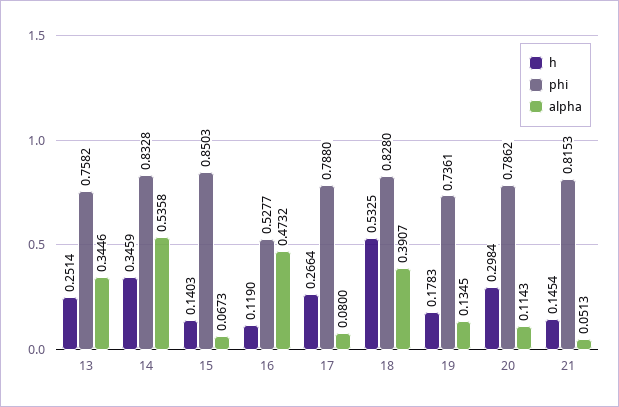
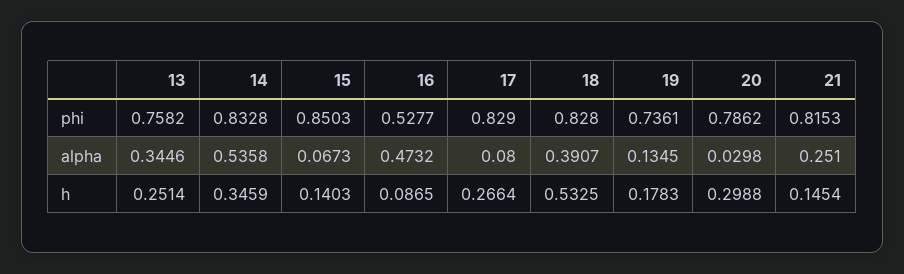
  {
    "h": {
      "13": 0.2514,
      "14": 0.3459,
      "15": 0.1403,
-     "16": 0.119,
+     "16": 0.0865,
      "17": 0.2664,
      "18": 0.5325,
      "19": 0.1783,
-     "20": 0.2984,
+     "20": 0.2988,
      "21": 0.1454
    },
    "phi": {
      "13": 0.7582,
      "14": 0.8328,
      "15": 0.8503,
      "16": 0.5277,
-     "17": 0.788,
+     "17": 0.829,
      "18": 0.828,
      "19": 0.7361,
      "20": 0.7862,
      "21": 0.8153
    },
    "alpha": {
      "13": 0.3446,
      "14": 0.5358,
      "15": 0.0673,
      "16": 0.4732,
      "17": 0.08,
      "18": 0.3907,
      "19": 0.1345,
-     "20": 0.1143,
+     "20": 0.0298,
-     "21": 0.0513
+     "21": 0.251
    }
  }

